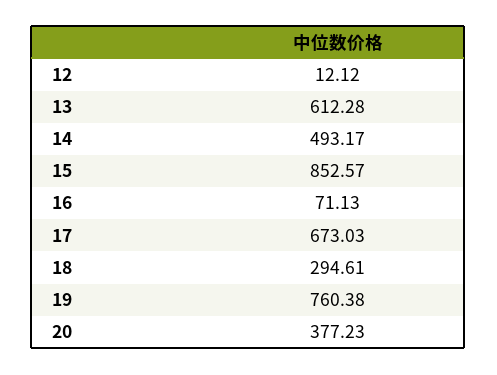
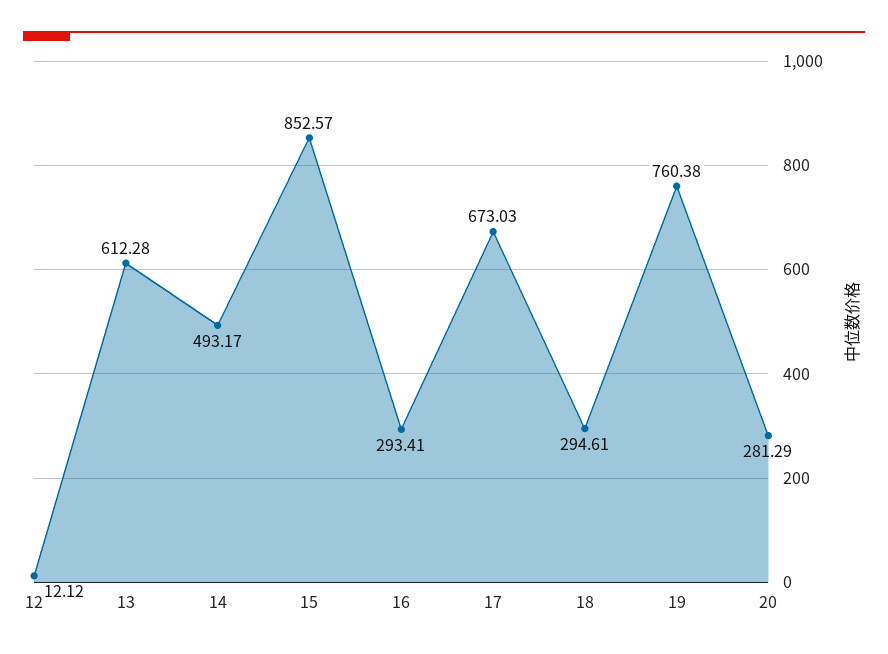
  {
    "12": 12.12,
    "13": 612.28,
    "14": 493.17,
    "15": 852.57,
-   "16": 71.13,
+   "16": 293.41,
    "17": 673.03,
    "18": 294.61,
    "19": 760.38,
-   "20": 377.23
+   "20": 281.29
  }

